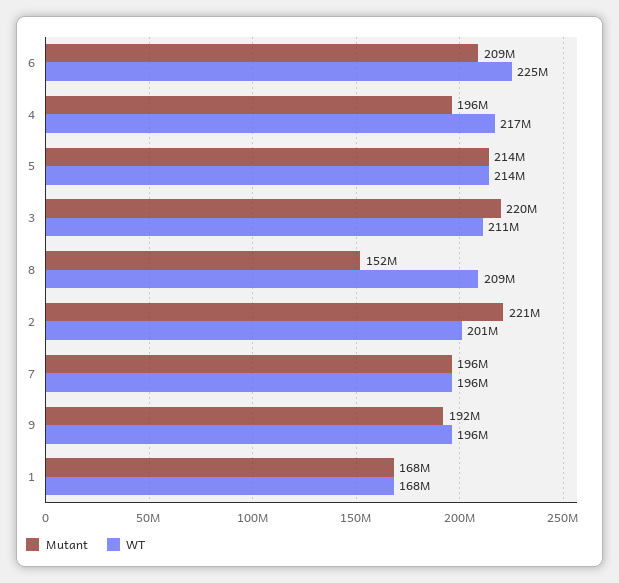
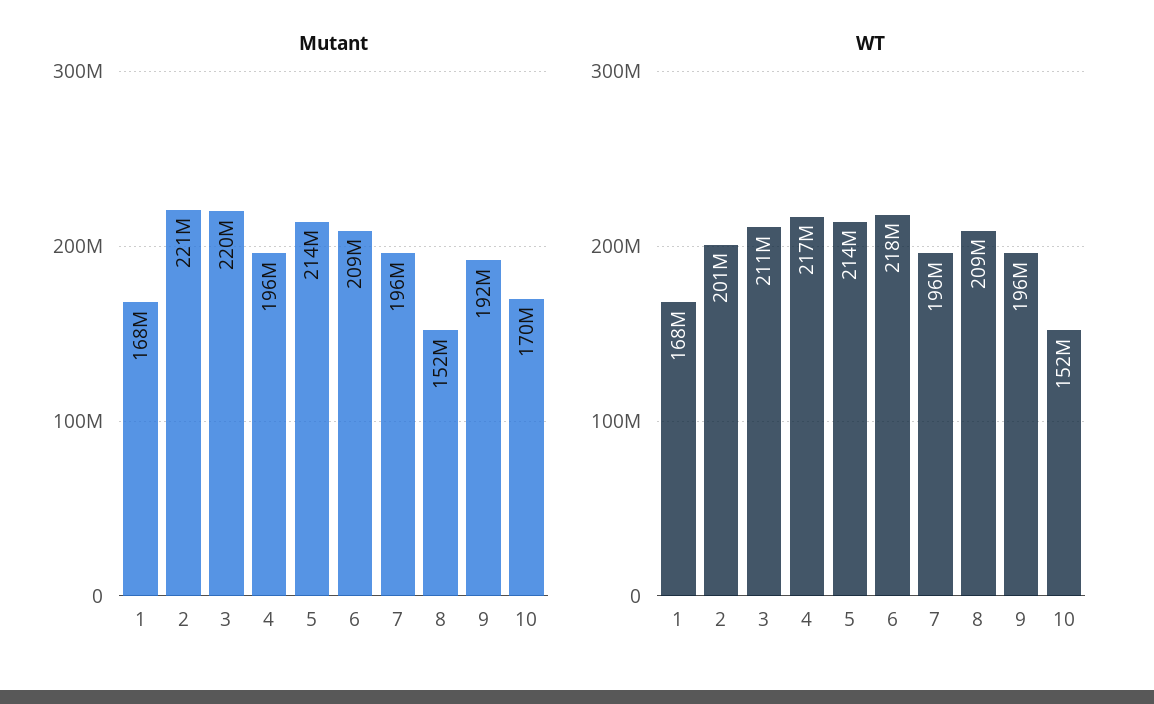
  {
    "Mutant": {
      "6": 209000000,
      "4": 196000000,
      "5": 214000000,
      "3": 220000000,
      "8": 152000000,
      "2": 221000000,
      "7": 196000000,
      "9": 192000000,
-     "1": 168000000
+     "1": 168000000,
+     "10": 170000000
    },
    "WT": {
-     "6": 225000000,
+     "6": 218000000,
      "4": 217000000,
      "5": 214000000,
      "3": 211000000,
      "8": 209000000,
      "2": 201000000,
      "7": 196000000,
      "9": 196000000,
-     "1": 168000000
+     "1": 168000000,
+     "10": 152000000
    }
  }

